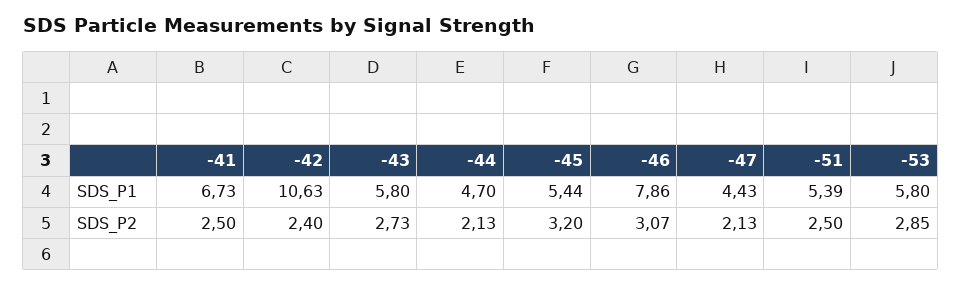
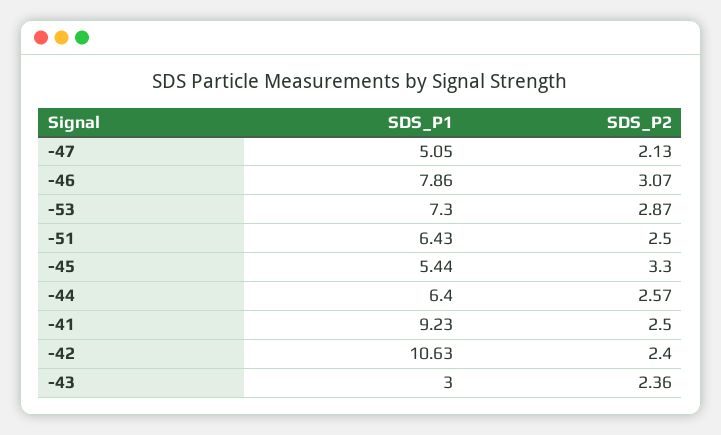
  {
    "-41": {
-     "SDS_P1": 6.73,
+     "SDS_P1": 9.23,
      "SDS_P2": 2.5
    },
    "-42": {
      "SDS_P1": 10.63,
      "SDS_P2": 2.4
    },
    "-43": {
-     "SDS_P1": 5.8,
+     "SDS_P1": 3,
-     "SDS_P2": 2.73
+     "SDS_P2": 2.36
    },
    "-44": {
-     "SDS_P1": 4.7,
+     "SDS_P1": 6.4,
-     "SDS_P2": 2.13
+     "SDS_P2": 2.57
    },
    "-45": {
      "SDS_P1": 5.44,
-     "SDS_P2": 3.2
+     "SDS_P2": 3.3
    },
    "-46": {
      "SDS_P1": 7.86,
      "SDS_P2": 3.07
    },
    "-47": {
-     "SDS_P1": 4.43,
+     "SDS_P1": 5.05,
      "SDS_P2": 2.13
    },
    "-51": {
-     "SDS_P1": 5.39,
+     "SDS_P1": 6.43,
      "SDS_P2": 2.5
    },
    "-53": {
-     "SDS_P1": 5.8,
+     "SDS_P1": 7.3,
-     "SDS_P2": 2.85
+     "SDS_P2": 2.87
    }
  }

